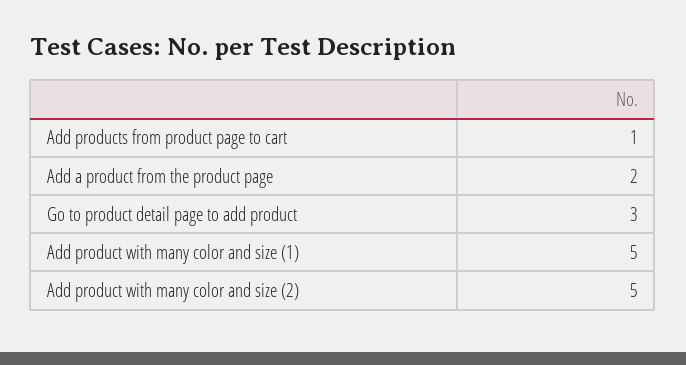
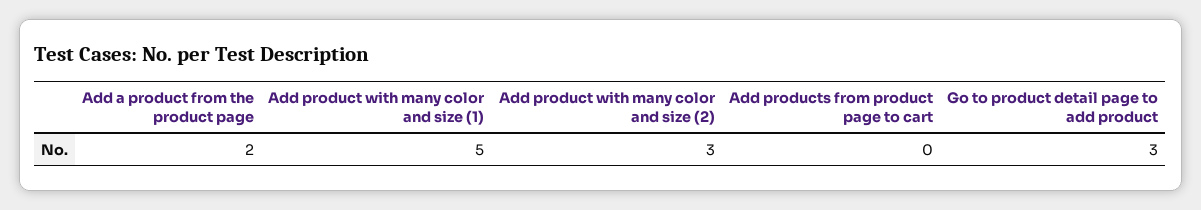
  {
-   "Add products from product page to cart": 1,
+   "Add products from product page to cart": 0,
    "Add a product from the product page": 2,
    "Go to product detail page to add product": 3,
    "Add product with many color and size (1)": 5,
-   "Add product with many color and size (2)": 5
+   "Add product with many color and size (2)": 3
  }

